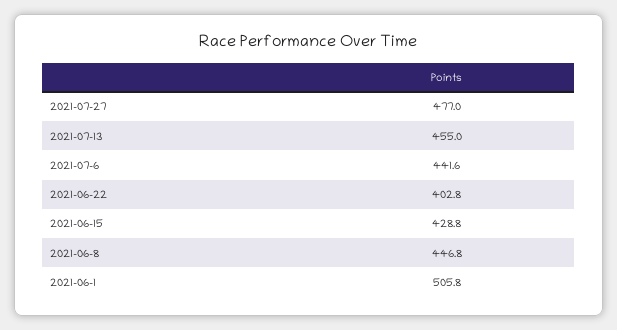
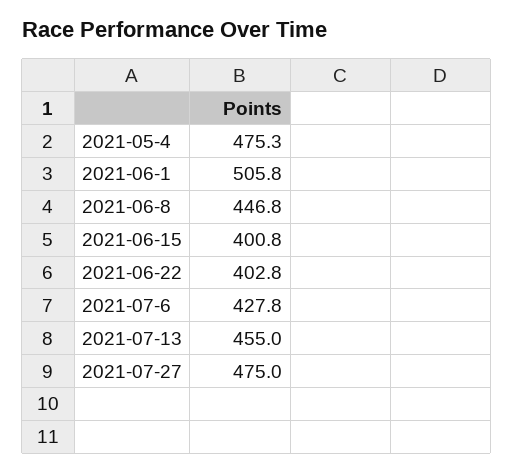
  {
-   "2021-07-27": 477,
+   "2021-07-27": 475,
    "2021-07-13": 455,
-   "2021-07-6": 441.6,
+   "2021-07-6": 427.8,
    "2021-06-22": 402.8,
-   "2021-06-15": 428.8,
+   "2021-06-15": 400.8,
    "2021-06-8": 446.8,
-   "2021-06-1": 505.8
+   "2021-06-1": 505.8,
+   "2021-05-4": 475.3
  }

